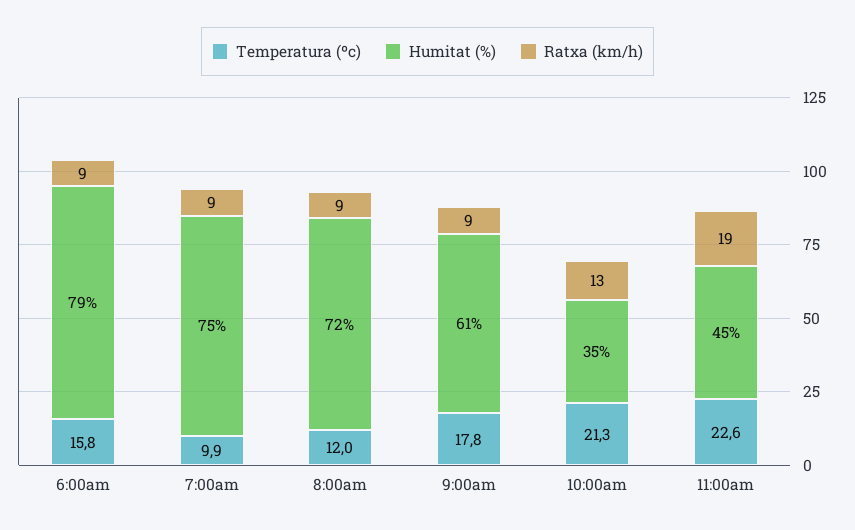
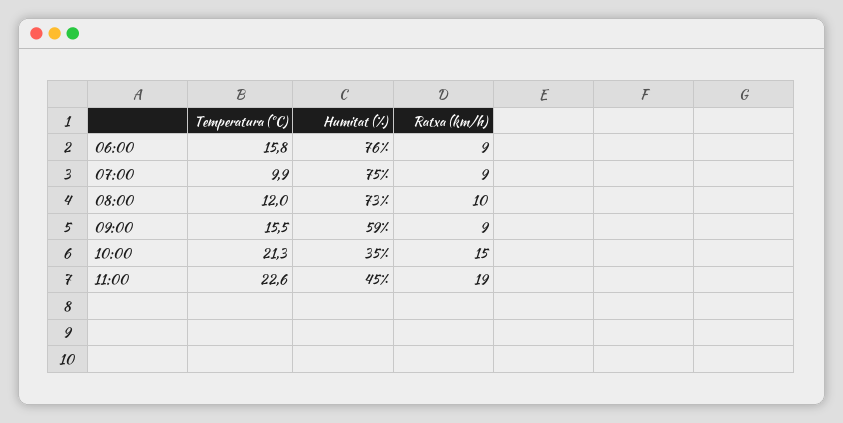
  {
    "Temperatura (ºc)": {
      "6:00am": 15.8,
      "7:00am": 9.9,
      "8:00am": 12,
-     "9:00am": 17.8,
+     "9:00am": 15.5,
      "10:00am": 21.3,
      "11:00am": 22.6
    },
    "Humitat (%)": {
-     "6:00am": 79,
+     "6:00am": 76,
      "7:00am": 75,
-     "8:00am": 72,
+     "8:00am": 73,
-     "9:00am": 61,
+     "9:00am": 59,
      "10:00am": 35,
      "11:00am": 45
    },
    "Ratxa (km/h)": {
      "6:00am": 9,
      "7:00am": 9,
-     "8:00am": 9,
+     "8:00am": 10,
      "9:00am": 9,
-     "10:00am": 13,
+     "10:00am": 15,
      "11:00am": 19
    }
  }

